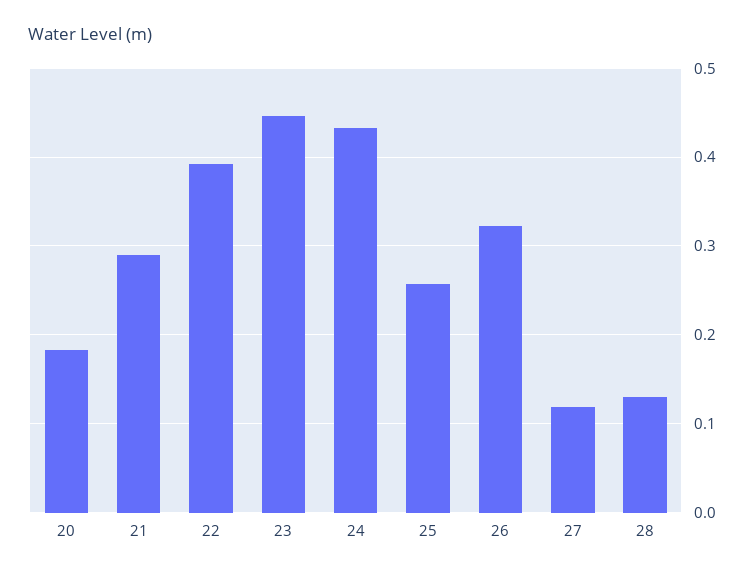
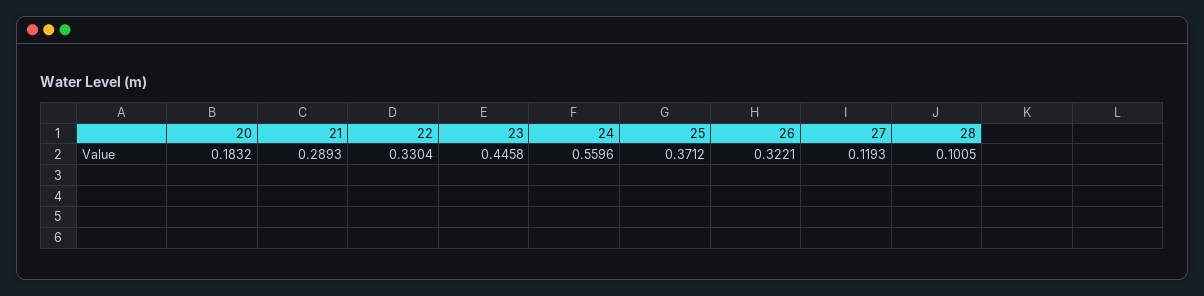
  {
    "20": 0.1832,
    "21": 0.2893,
-   "22": 0.39,
+   "22": 0.3304,
    "23": 0.4458,
-   "24": 0.43,
+   "24": 0.5596,
-   "25": 0.26,
+   "25": 0.3712,
    "26": 0.3221,
    "27": 0.1193,
-   "28": 0.13
+   "28": 0.1005
  }

